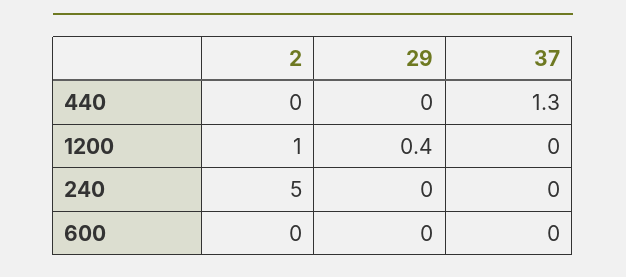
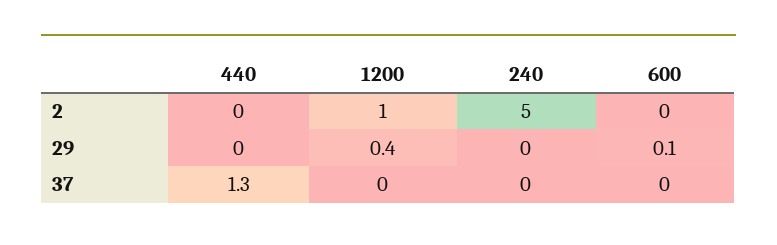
  {
    "2": {
      "440": 0,
      "1200": 1,
      "240": 5,
      "600": 0
    },
    "29": {
      "440": 0,
      "1200": 0.4,
      "240": 0,
-     "600": 0
+     "600": 0.1
    },
    "37": {
      "440": 1.3,
      "1200": 0,
      "240": 0,
      "600": 0
    }
  }

